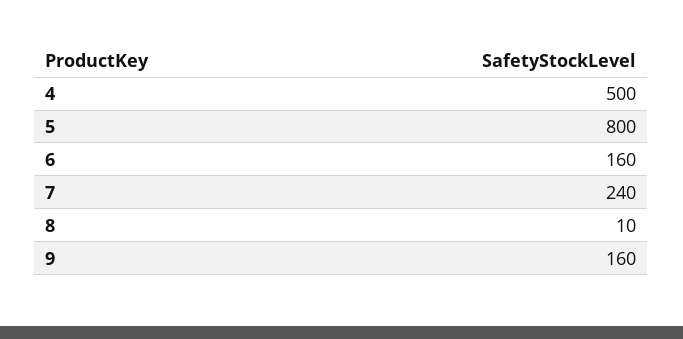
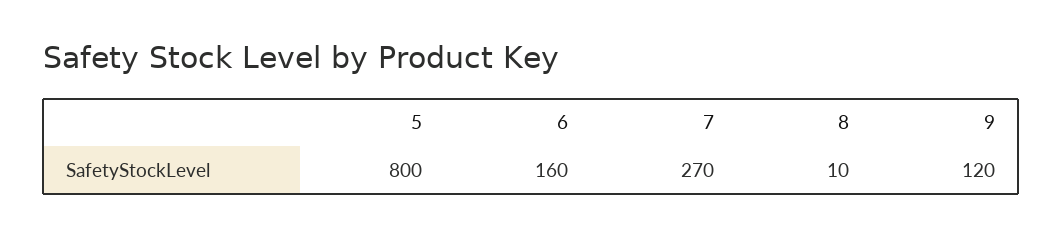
  {
-   "4": 500,
    "5": 800,
    "6": 160,
-   "7": 240,
+   "7": 270,
    "8": 10,
-   "9": 160
+   "9": 120
  }

